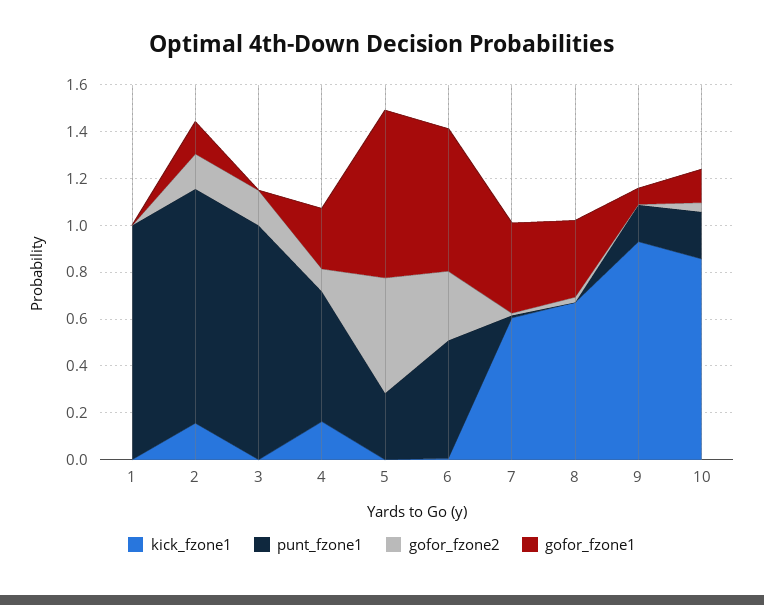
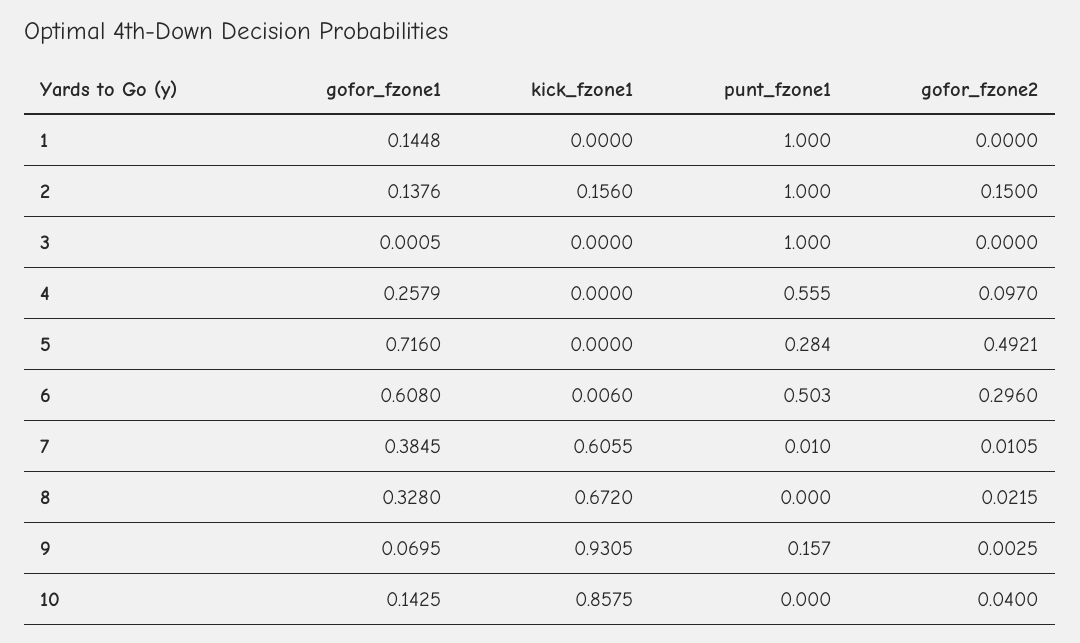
  {
    "kick_fzone1": {
      "1": 0,
      "2": 0.156,
      "3": 0,
-     "4": 0.15,
+     "4": 0,
      "5": 0,
      "6": 0.006,
      "7": 0.6055,
      "8": 0.672,
      "9": 0.9305,
      "10": 0.8575
    },
    "punt_fzone1": {
      "1": 1,
      "2": 1,
      "3": 1,
      "4": 0.555,
      "5": 0.284,
      "6": 0.503,
      "7": 0.01,
      "8": 0,
      "9": 0.157,
-     "10": 0.2
+     "10": 0
    },
    "gofor_fzone2": {
      "1": 0,
      "2": 0.15,
-     "3": 0.15,
+     "3": 0,
      "4": 0.097,
      "5": 0.4921,
      "6": 0.296,
      "7": 0.0105,
      "8": 0.0215,
      "9": 0.0025,
      "10": 0.04
    },
    "gofor_fzone1": {
-     "1": 0,
+     "1": 0.1448,
      "2": 0.1376,
      "3": 0.0005,
      "4": 0.2579,
      "5": 0.716,
      "6": 0.608,
      "7": 0.3845,
      "8": 0.328,
      "9": 0.0695,
      "10": 0.1425
    }
  }

